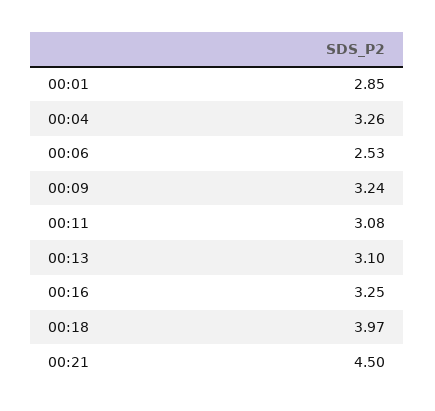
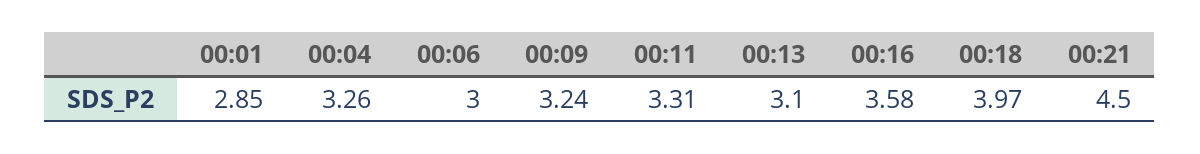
  {
    "00:01": 2.85,
    "00:04": 3.26,
-   "00:06": 2.53,
+   "00:06": 3,
    "00:09": 3.24,
-   "00:11": 3.08,
+   "00:11": 3.31,
    "00:13": 3.1,
-   "00:16": 3.25,
+   "00:16": 3.58,
    "00:18": 3.97,
    "00:21": 4.5
  }

